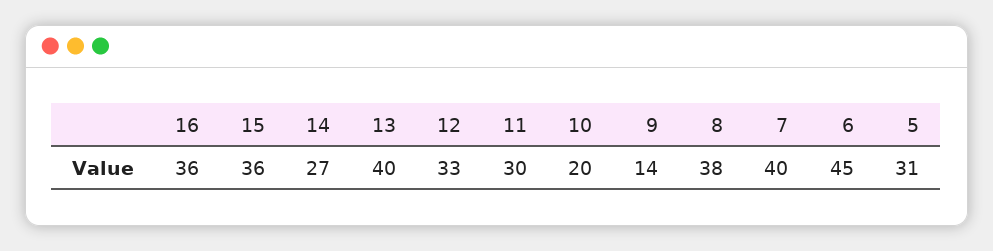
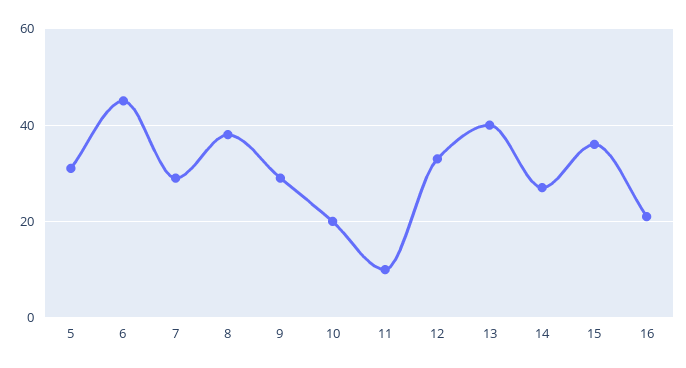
  {
-   "16": 36,
+   "16": 20,
    "15": 36,
    "14": 27,
    "13": 40,
    "12": 33,
-   "11": 30,
+   "11": 10,
    "10": 20,
-   "9": 14,
+   "9": 30,
    "8": 38,
-   "7": 40,
+   "7": 30,
    "6": 45,
    "5": 31
  }

